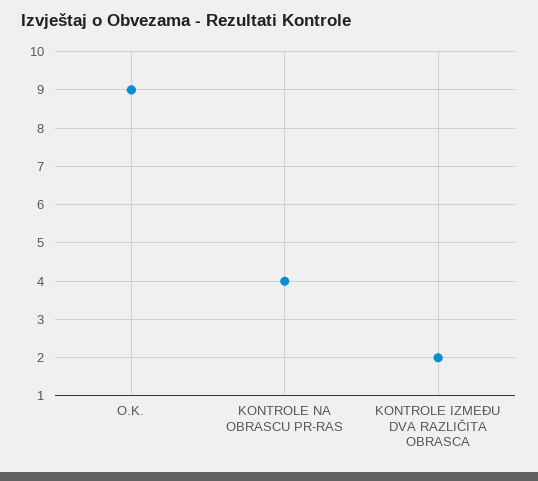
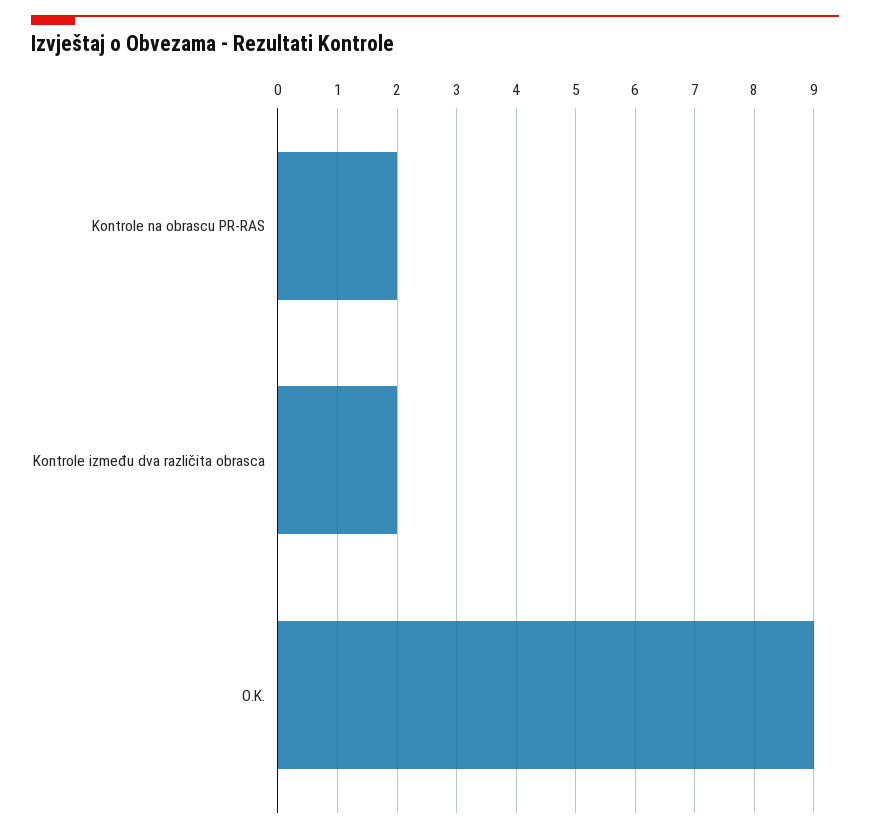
  {
    "O.K.": 9,
-   "KONTROLE NA OBRASCU PR-RAS": 4,
+   "KONTROLE NA OBRASCU PR-RAS": 2,
    "KONTROLE IZMEĐU DVA RAZLIČITA OBRASCA": 2
  }

